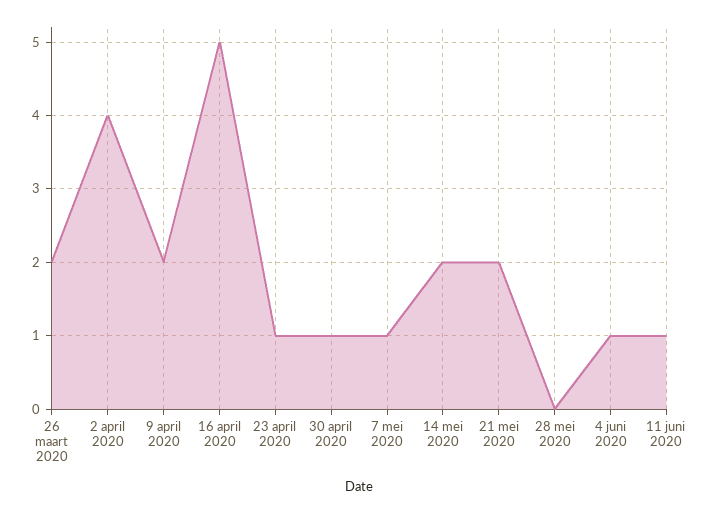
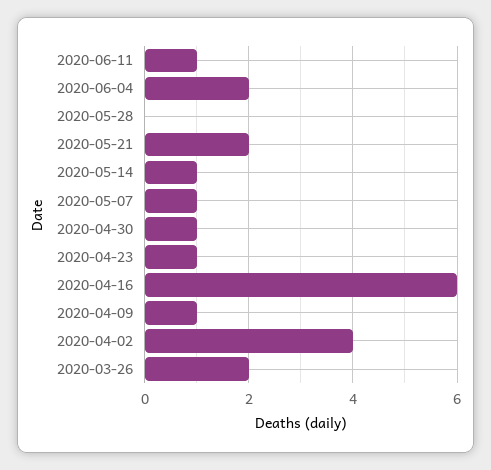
  {
    "26 maart 2020": 2,
    "2 april 2020": 4,
-   "9 april 2020": 2,
+   "9 april 2020": 1,
-   "16 april 2020": 5,
+   "16 april 2020": 6,
    "23 april 2020": 1,
    "30 april 2020": 1,
    "7 mei 2020": 1,
-   "14 mei 2020": 2,
+   "14 mei 2020": 1,
    "21 mei 2020": 2,
    "28 mei 2020": 0,
-   "4 juni 2020": 1,
+   "4 juni 2020": 2,
    "11 juni 2020": 1
  }

